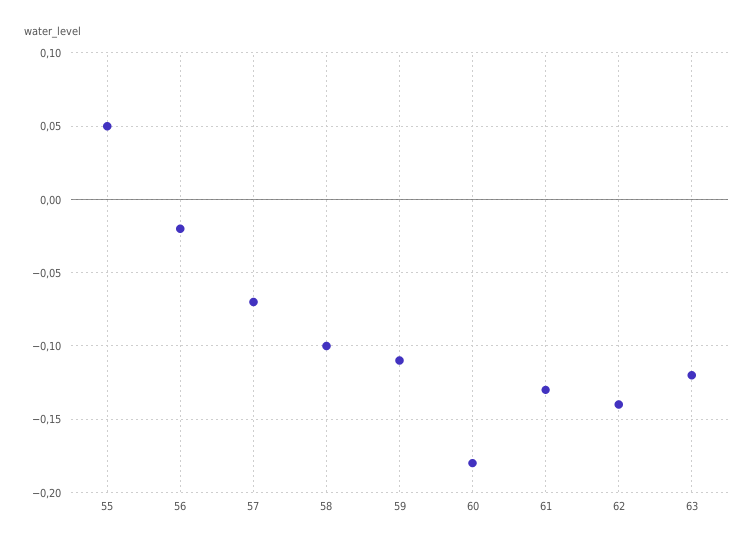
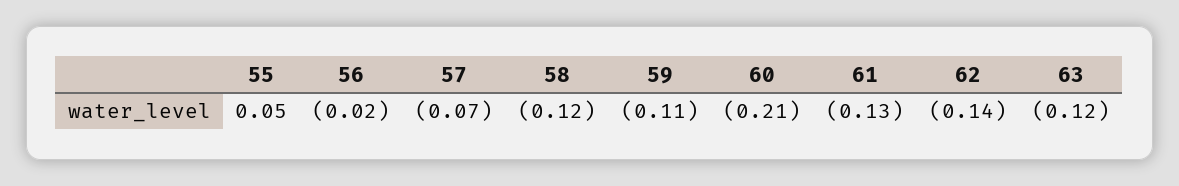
  {
    "55": 0.05,
    "56": -0.02,
    "57": -0.07,
-   "58": -0.1,
+   "58": -0.12,
    "59": -0.11,
-   "60": -0.18,
+   "60": -0.21,
    "61": -0.13,
    "62": -0.14,
    "63": -0.12
  }

